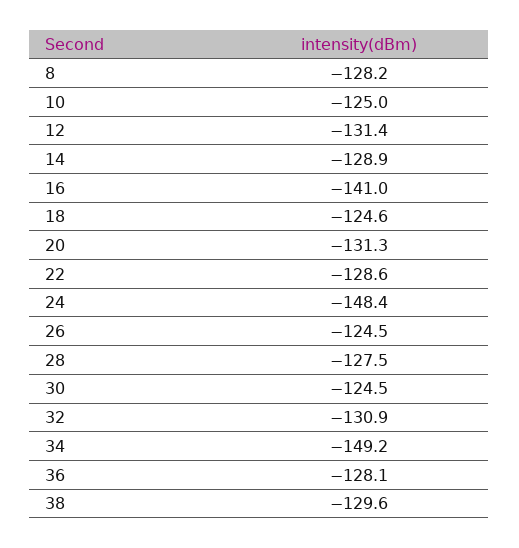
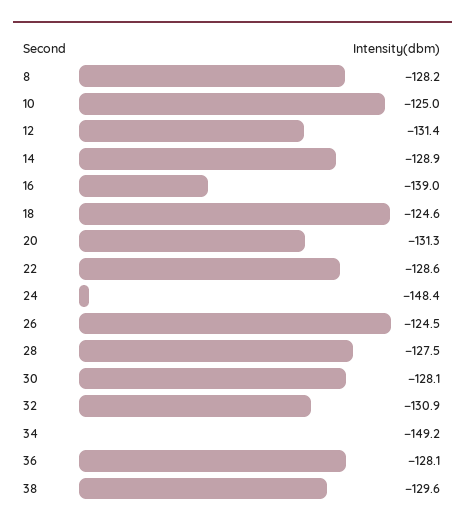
  {
    "8": -128.2,
    "10": -125,
    "12": -131.4,
    "14": -128.9,
-   "16": -141,
+   "16": -139,
    "18": -124.6,
    "20": -131.3,
    "22": -128.6,
    "24": -148.4,
    "26": -124.5,
    "28": -127.5,
-   "30": -124.5,
+   "30": -128.1,
    "32": -130.9,
    "34": -149.2,
    "36": -128.1,
    "38": -129.6
  }

